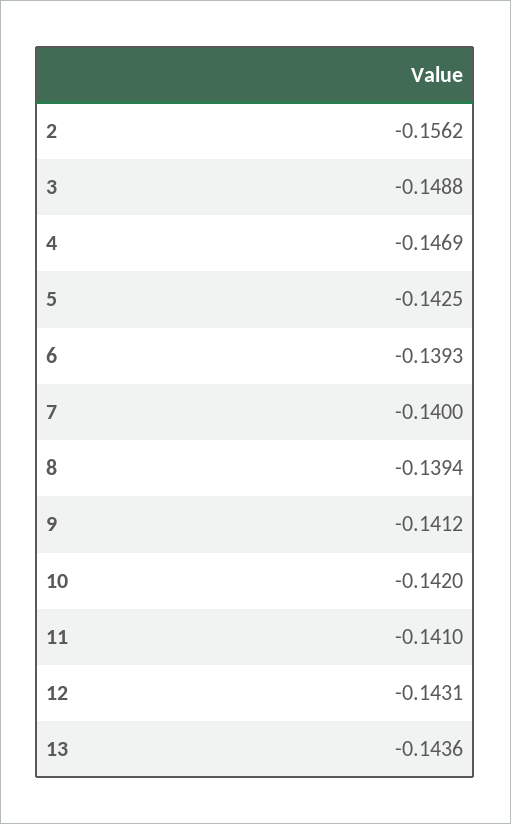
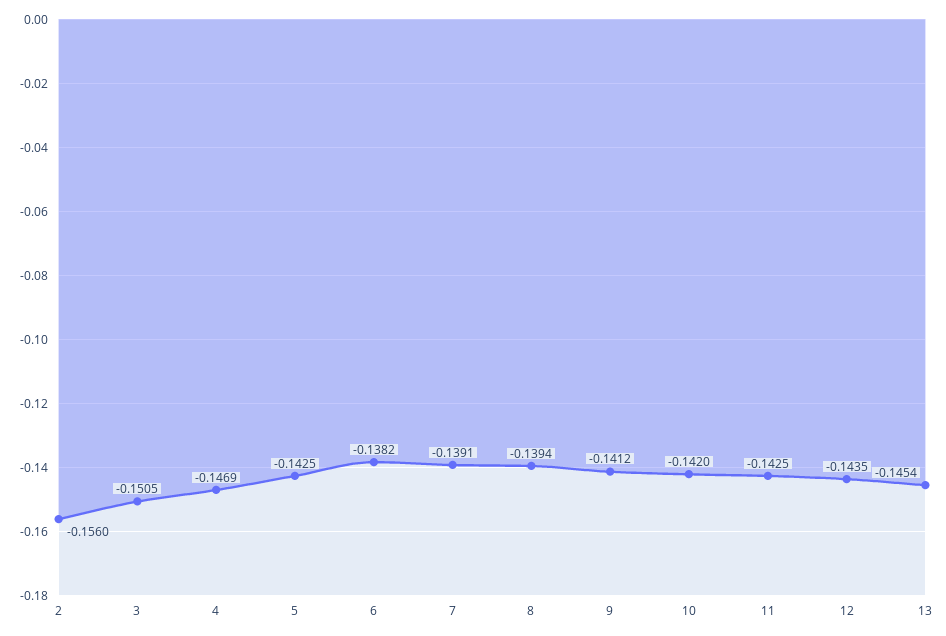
  {
-   "2": -0.1562,
+   "2": -0.156,
-   "3": -0.1488,
+   "3": -0.1505,
    "4": -0.1469,
    "5": -0.1425,
-   "6": -0.1393,
+   "6": -0.1382,
-   "7": -0.14,
+   "7": -0.1391,
    "8": -0.1394,
    "9": -0.1412,
    "10": -0.142,
-   "11": -0.141,
+   "11": -0.1425,
-   "12": -0.1431,
+   "12": -0.1435,
-   "13": -0.1436
+   "13": -0.1454
  }

